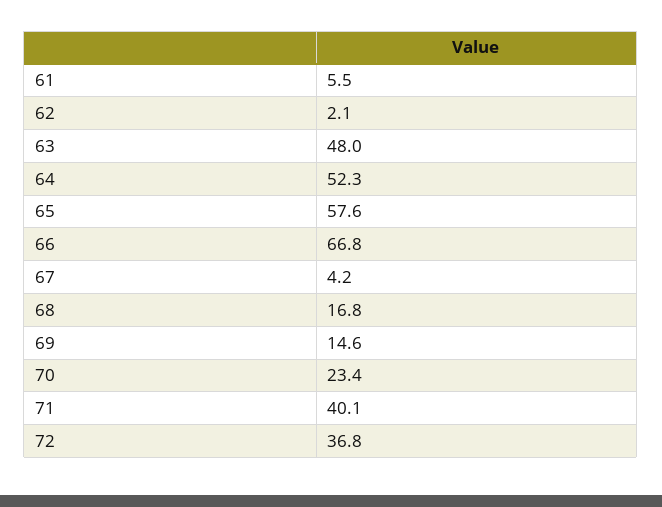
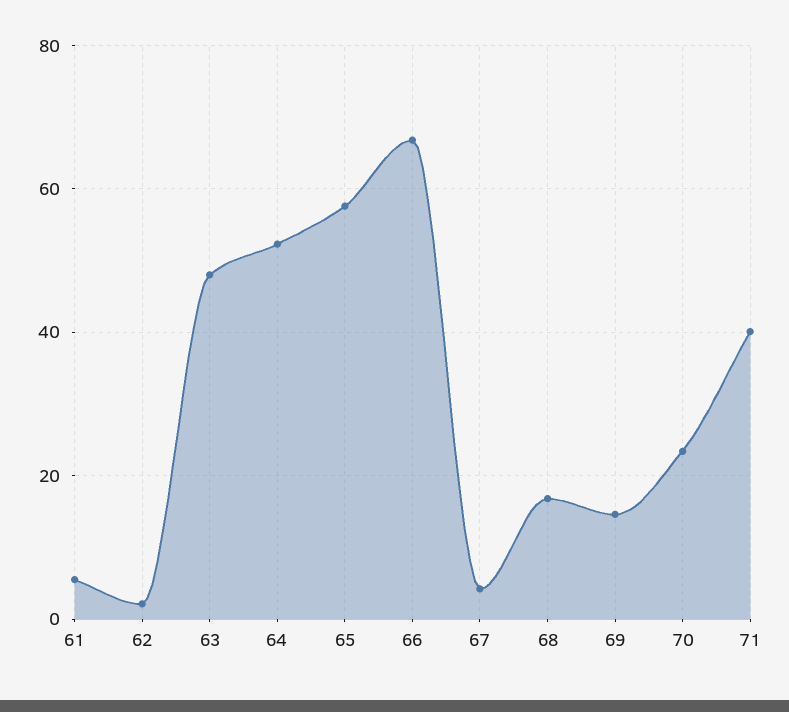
  {
    "61": 5.5,
    "62": 2.1,
    "63": 48,
    "64": 52.3,
    "65": 57.6,
    "66": 66.8,
    "67": 4.2,
    "68": 16.8,
    "69": 14.6,
    "70": 23.4,
-   "71": 40.1,
+   "71": 40.1
-   "72": 36.8
  }

